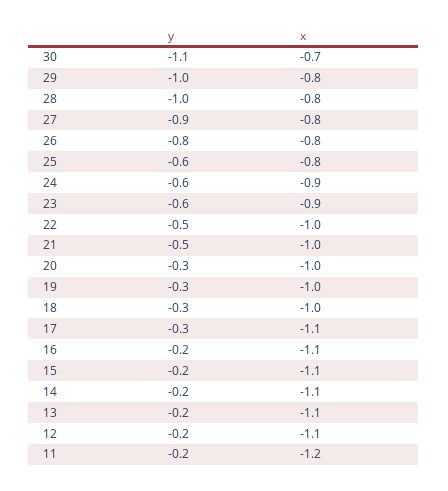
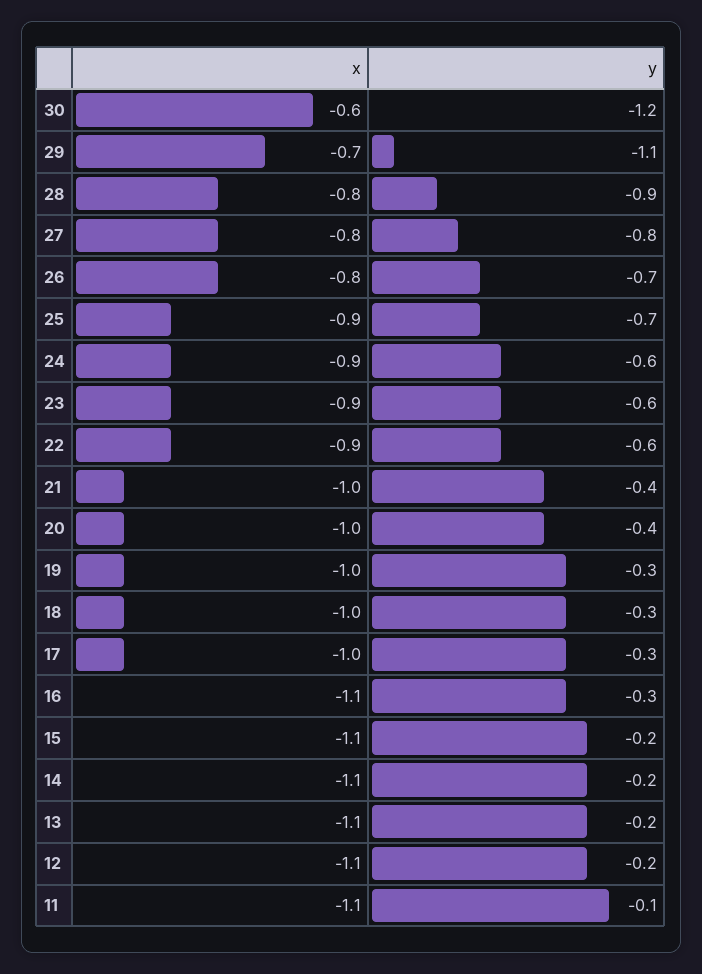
  {
    "y": {
-     "30": -1.1,
+     "30": -1.2,
-     "29": -1,
+     "29": -1.1,
-     "28": -1,
+     "28": -0.9,
-     "27": -0.9,
+     "27": -0.8,
-     "26": -0.8,
+     "26": -0.7,
-     "25": -0.6,
+     "25": -0.7,
      "24": -0.6,
      "23": -0.6,
-     "22": -0.5,
+     "22": -0.6,
-     "21": -0.5,
+     "21": -0.4,
-     "20": -0.3,
+     "20": -0.4,
      "19": -0.3,
      "18": -0.3,
      "17": -0.3,
-     "16": -0.2,
+     "16": -0.3,
      "15": -0.2,
      "14": -0.2,
      "13": -0.2,
      "12": -0.2,
-     "11": -0.2
+     "11": -0.1
    },
    "x": {
-     "30": -0.7,
+     "30": -0.6,
-     "29": -0.8,
+     "29": -0.7,
      "28": -0.8,
      "27": -0.8,
      "26": -0.8,
-     "25": -0.8,
+     "25": -0.9,
      "24": -0.9,
      "23": -0.9,
-     "22": -1,
+     "22": -0.9,
      "21": -1,
      "20": -1,
      "19": -1,
      "18": -1,
-     "17": -1.1,
+     "17": -1,
      "16": -1.1,
      "15": -1.1,
      "14": -1.1,
      "13": -1.1,
      "12": -1.1,
-     "11": -1.2
+     "11": -1.1
    }
  }

